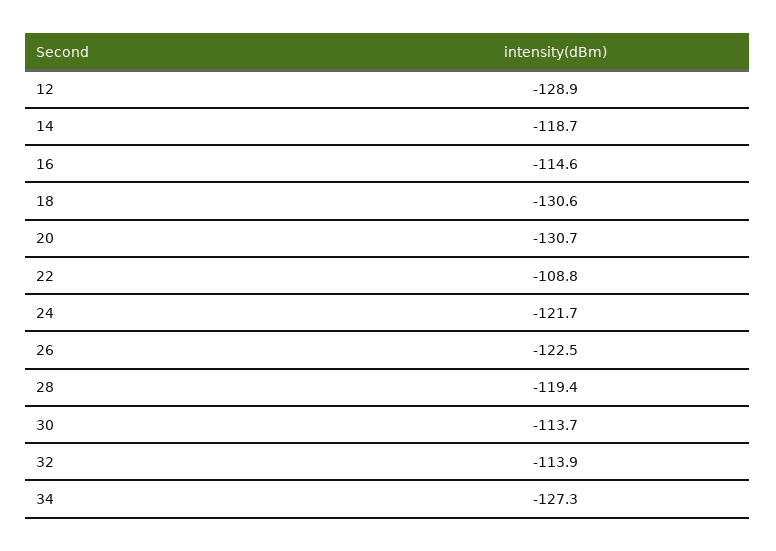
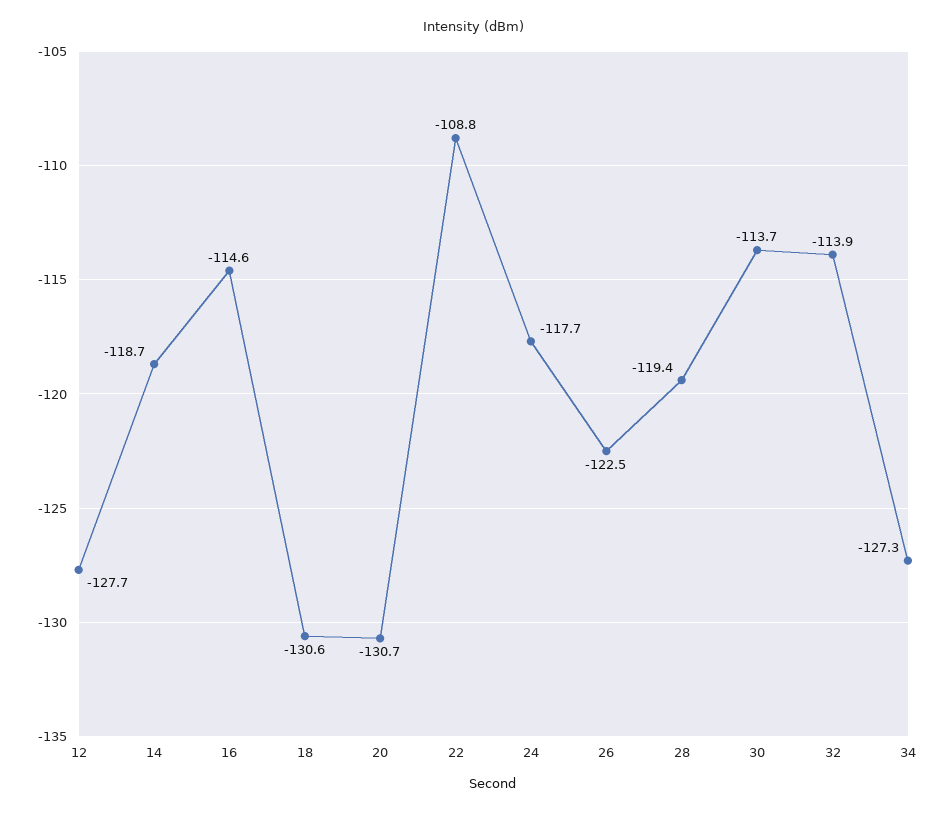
  {
-   "12": -128.9,
+   "12": -127.7,
    "14": -118.7,
    "16": -114.6,
    "18": -130.6,
    "20": -130.7,
    "22": -108.8,
-   "24": -121.7,
+   "24": -117.7,
    "26": -122.5,
    "28": -119.4,
    "30": -113.7,
    "32": -113.9,
    "34": -127.3
  }

